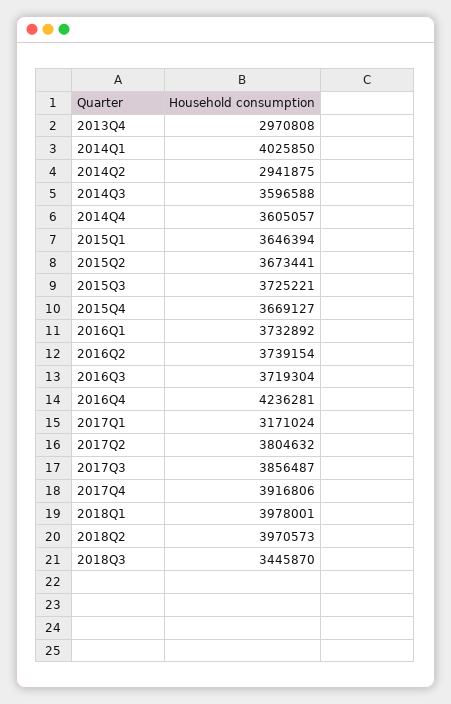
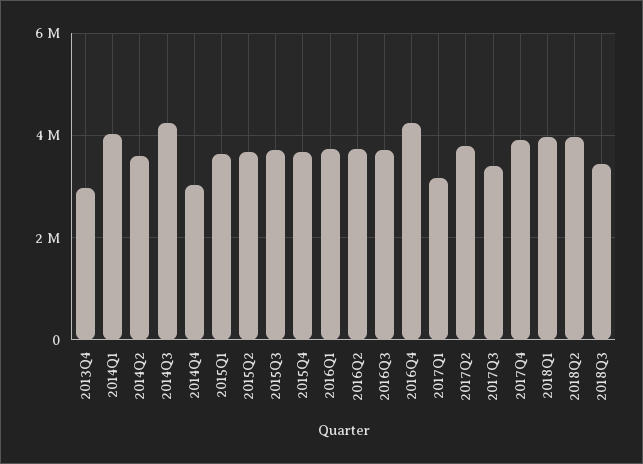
  {
    "2013Q4": 2970808,
    "2014Q1": 4025850,
-   "2014Q2": 2941875,
+   "2014Q2": 3600000,
-   "2014Q3": 3596588,
+   "2014Q3": 4200000,
-   "2014Q4": 3605057,
+   "2014Q4": 3000000,
    "2015Q1": 3646394,
    "2015Q2": 3673441,
    "2015Q3": 3725221,
    "2015Q4": 3669127,
    "2016Q1": 3732892,
    "2016Q2": 3739154,
    "2016Q3": 3719304,
    "2016Q4": 4236281,
    "2017Q1": 3171024,
    "2017Q2": 3804632,
-   "2017Q3": 3856487,
+   "2017Q3": 3400000,
    "2017Q4": 3916806,
    "2018Q1": 3978001,
    "2018Q2": 3970573,
    "2018Q3": 3445870
  }

